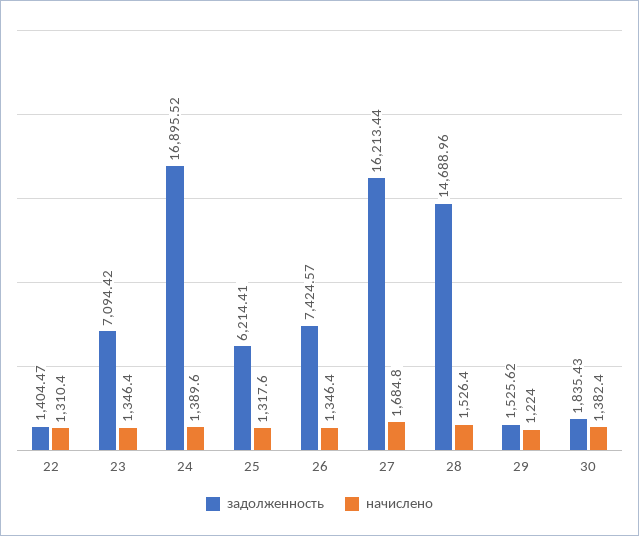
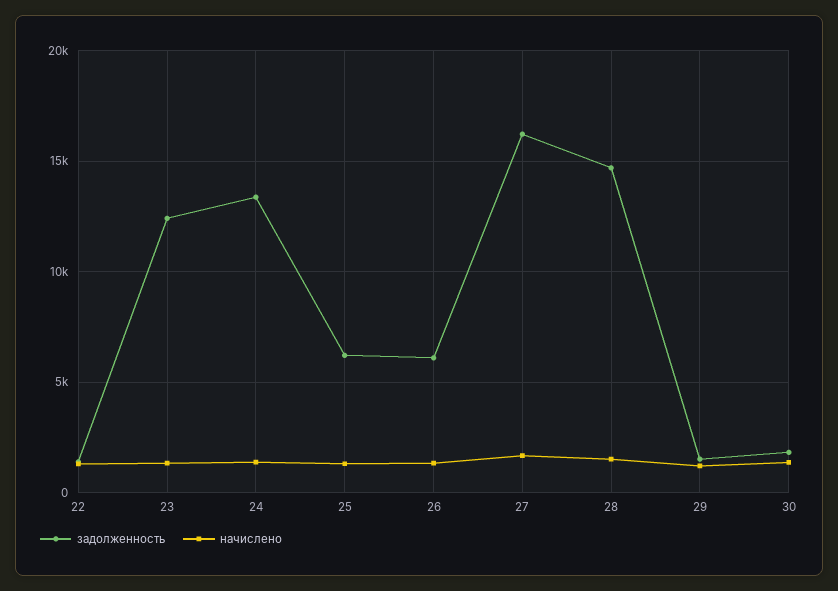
  {
    "задолженность": {
      "22": 1404.47,
-     "23": 7094.42,
+     "23": 12500,
-     "24": 16895.52,
+     "24": 13500,
      "25": 6214.41,
-     "26": 7424.57,
+     "26": 6000,
      "27": 16213.44,
      "28": 14688.96,
      "29": 1525.62,
      "30": 1835.43
    },
    "начислено": {
      "22": 1310.4,
      "23": 1346.4,
      "24": 1389.6,
      "25": 1317.6,
      "26": 1346.4,
      "27": 1684.8,
      "28": 1526.4,
      "29": 1224,
      "30": 1382.4
    }
  }

